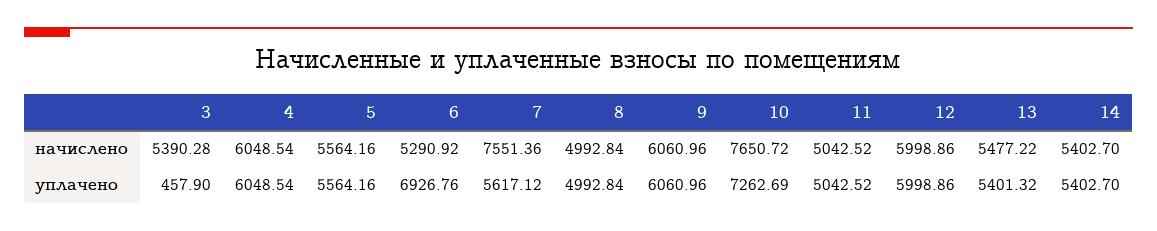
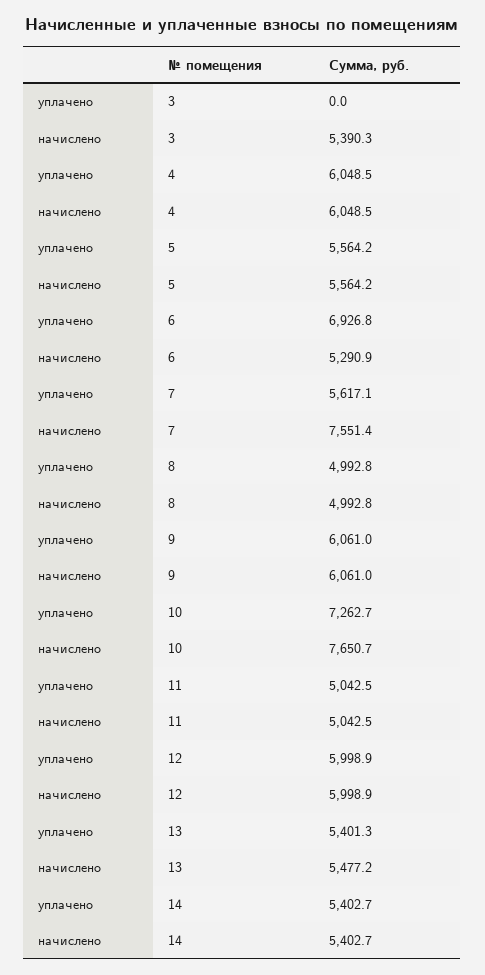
  {
    "3": {
      "начислено": 5390.28,
-     "уплачено": 457.9
+     "уплачено": 0
    },
    "4": {
      "начислено": 6048.54,
      "уплачено": 6048.54
    },
    "5": {
      "начислено": 5564.16,
      "уплачено": 5564.16
    },
    "6": {
      "начислено": 5290.92,
      "уплачено": 6926.76
    },
    "7": {
      "начислено": 7551.36,
      "уплачено": 5617.12
    },
    "8": {
      "начислено": 4992.84,
      "уплачено": 4992.84
    },
    "9": {
      "начислено": 6060.96,
      "уплачено": 6060.96
    },
    "10": {
      "начислено": 7650.72,
      "уплачено": 7262.69
    },
    "11": {
      "начислено": 5042.52,
      "уплачено": 5042.52
    },
    "12": {
      "начислено": 5998.86,
      "уплачено": 5998.86
    },
    "13": {
      "начислено": 5477.22,
      "уплачено": 5401.32
    },
    "14": {
      "начислено": 5402.7,
      "уплачено": 5402.7
    }
  }

